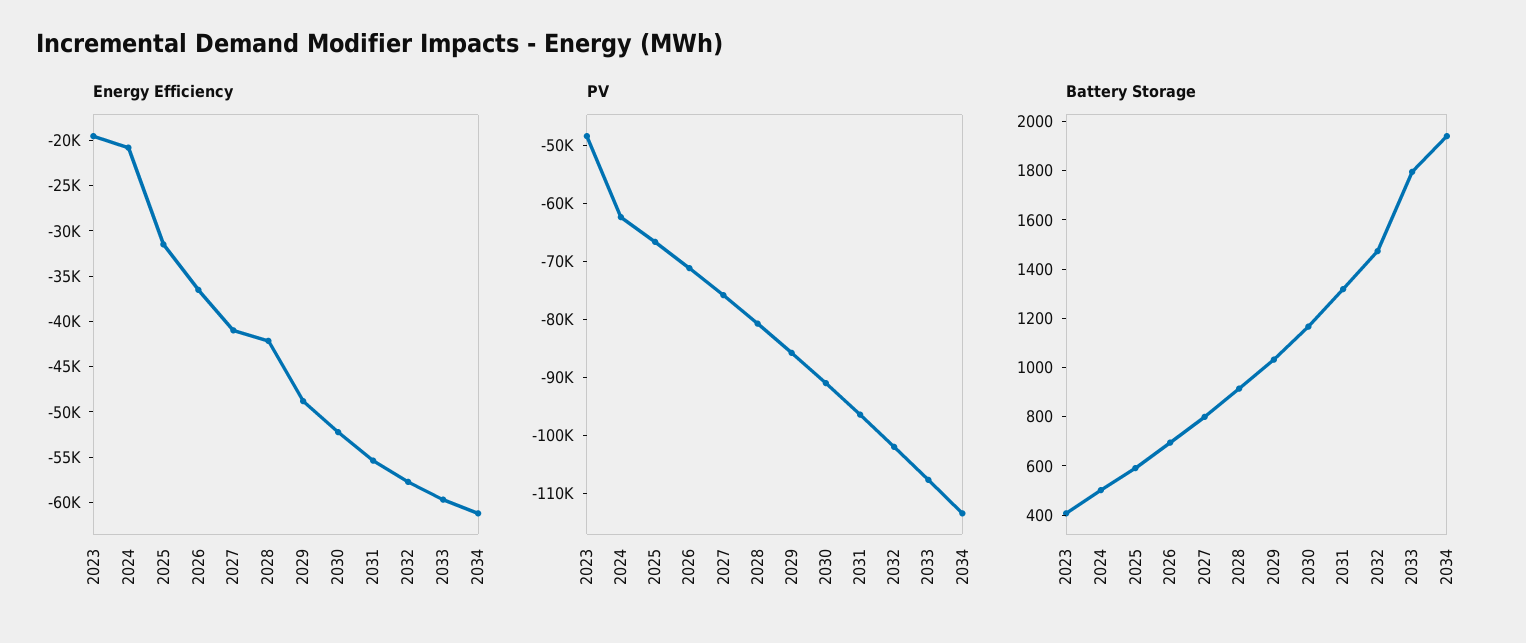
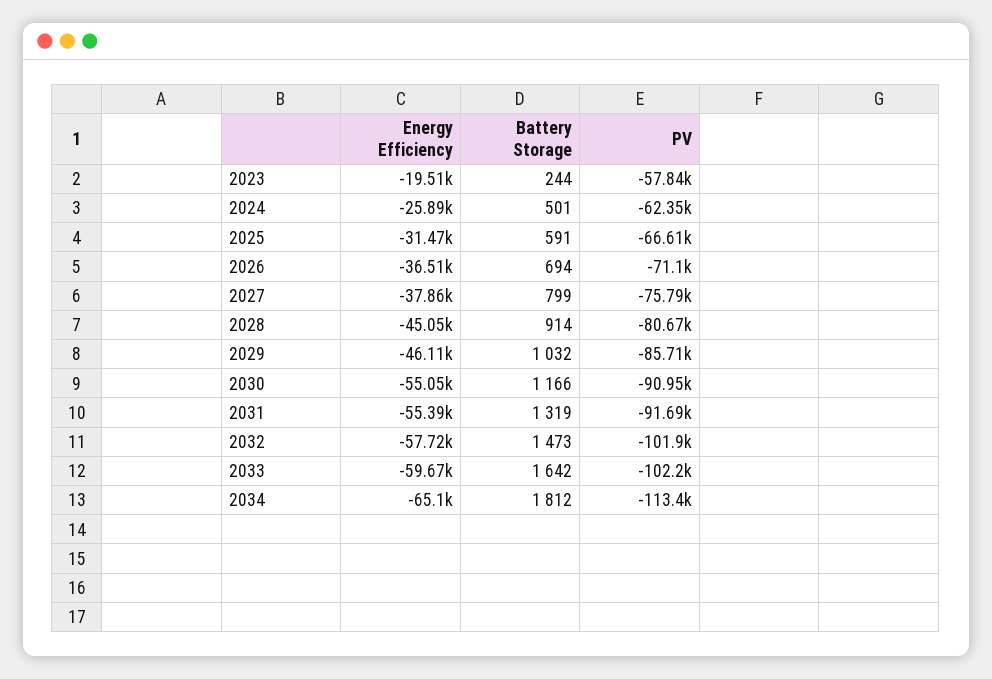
  {
    "Energy Efficiency": {
      "2023": -19510,
-     "2024": -21000,
+     "2024": -25890,
      "2025": -31470,
      "2026": -36510,
-     "2027": -41000,
+     "2027": -37860,
-     "2028": -42000,
+     "2028": -45050,
-     "2029": -49000,
+     "2029": -46110,
-     "2030": -52000,
+     "2030": -55050,
      "2031": -55390,
      "2032": -57720,
      "2033": -59670,
-     "2034": -61000
+     "2034": -65100
    },
    "PV": {
-     "2023": -48000,
+     "2023": -57840,
      "2024": -62350,
      "2025": -66610,
      "2026": -71100,
      "2027": -75790,
      "2028": -80670,
      "2029": -85710,
      "2030": -90950,
-     "2031": -96000,
+     "2031": -91690,
      "2032": -101900,
-     "2033": -108000,
+     "2033": -102200,
      "2034": -113400
    },
    "Battery Storage": {
-     "2023": 400,
+     "2023": 244,
      "2024": 501,
      "2025": 591,
      "2026": 694,
      "2027": 799,
      "2028": 914,
      "2029": 1032,
      "2030": 1166,
      "2031": 1319,
      "2032": 1473,
-     "2033": 1800,
+     "2033": 1642,
-     "2034": 1950
+     "2034": 1812
    }
  }

